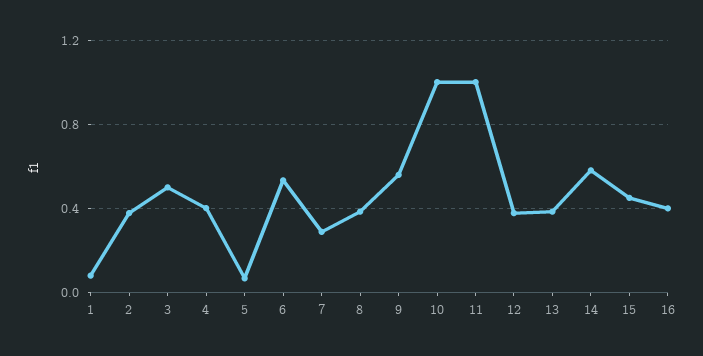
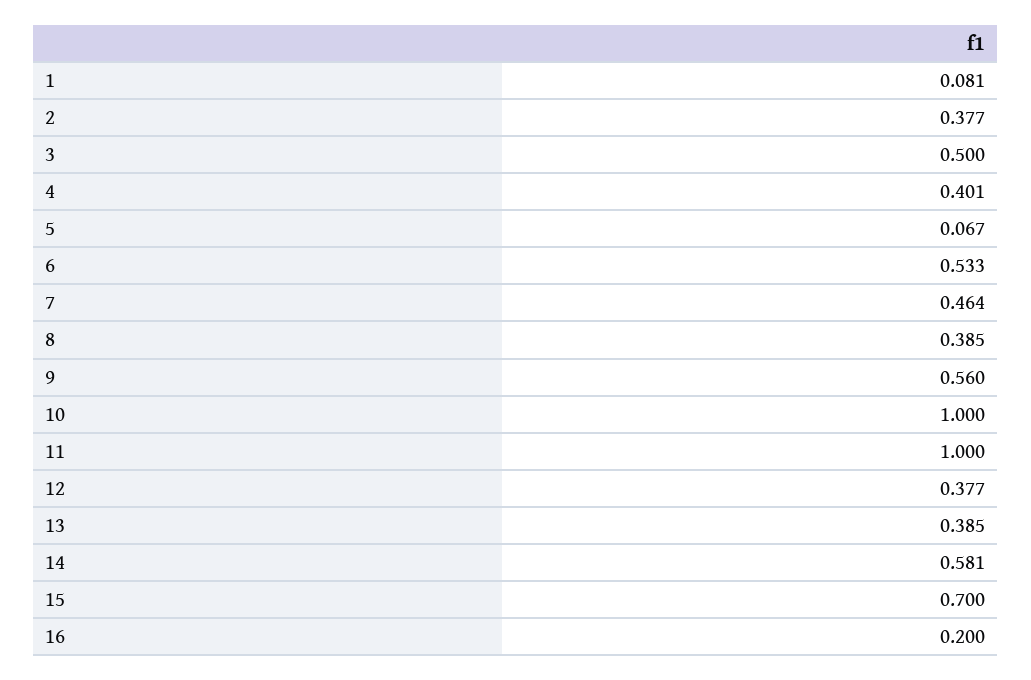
  {
    "1": 0.081,
    "2": 0.377,
    "3": 0.5,
    "4": 0.401,
    "5": 0.067,
    "6": 0.533,
-   "7": 0.3,
+   "7": 0.464,
    "8": 0.385,
    "9": 0.56,
    "10": 1,
    "11": 1,
    "12": 0.377,
    "13": 0.385,
    "14": 0.581,
-   "15": 0.45,
+   "15": 0.7,
-   "16": 0.4
+   "16": 0.2
  }

